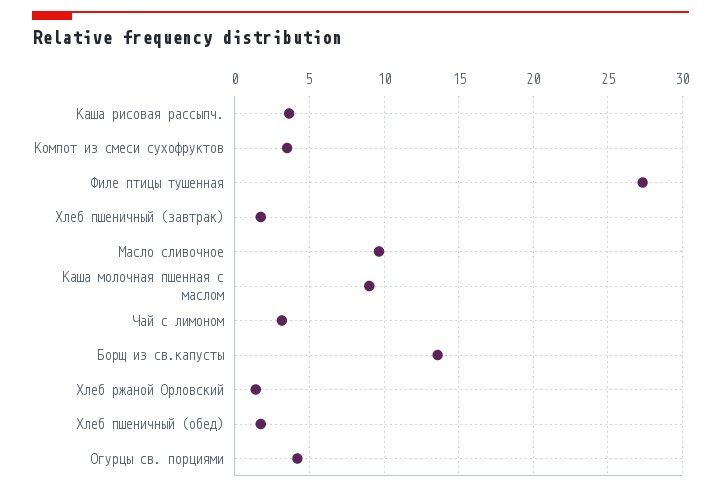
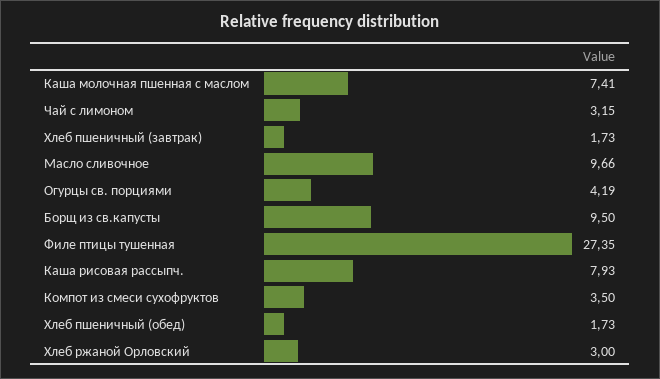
  {
-   "Каша рисовая рассыпч.": 3.5,
+   "Каша рисовая рассыпч.": 7.93,
    "Компот из смеси сухофруктов": 3.5,
    "Филе птицы тушенная": 27.35,
    "Хлеб пшеничный (завтрак)": 1.73,
    "Масло сливочное": 9.66,
-   "Каша молочная пшенная с маслом": 9,
+   "Каша молочная пшенная с маслом": 7.41,
    "Чай с лимоном": 3.15,
-   "Борщ из св.капусты": 13.5,
+   "Борщ из св.капусты": 9.5,
-   "Хлеб ржаной Орловский": 1.5,
+   "Хлеб ржаной Орловский": 3,
    "Хлеб пшеничный (обед)": 1.73,
    "Огурцы св. порциями": 4.19
  }

